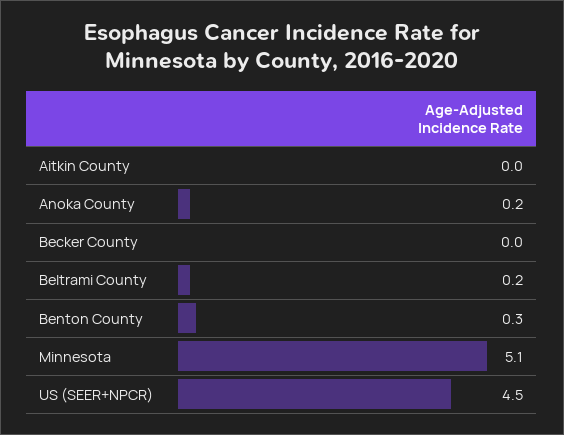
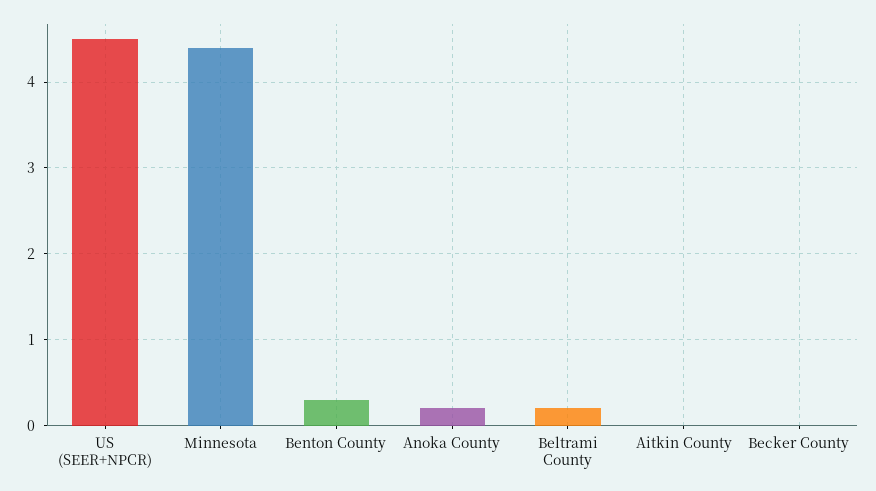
  {
    "Aitkin County": 0,
    "Anoka County": 0.2,
    "Becker County": 0,
    "Beltrami County": 0.2,
    "Benton County": 0.3,
-   "Minnesota": 5.1,
+   "Minnesota": 4.4,
    "US (SEER+NPCR)": 4.5
  }

